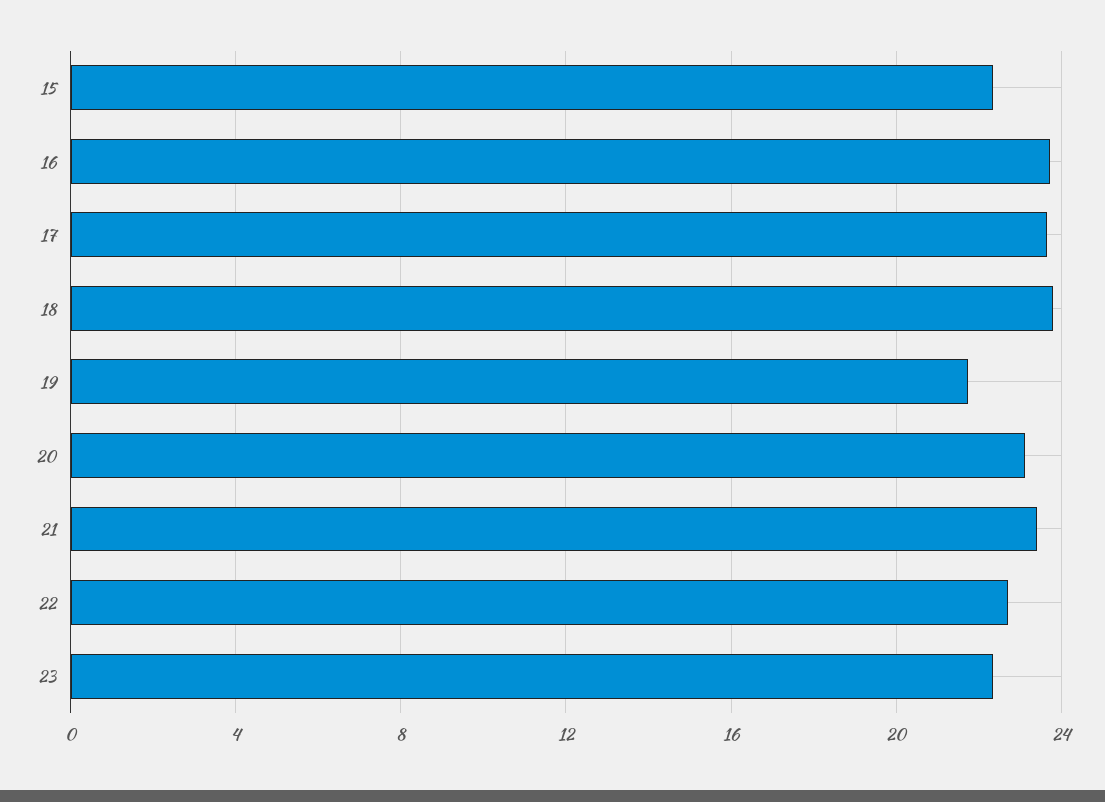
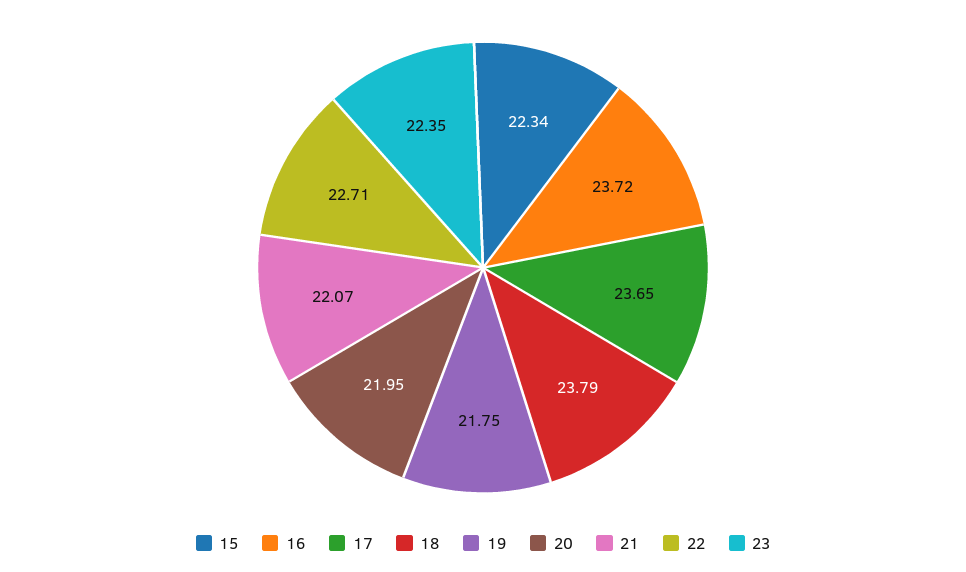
  {
    "15": 22.34,
    "16": 23.72,
    "17": 23.65,
    "18": 23.79,
    "19": 21.75,
-   "20": 23,
+   "20": 21.95,
-   "21": 23.5,
+   "21": 22.07,
    "22": 22.71,
    "23": 22.35
  }

